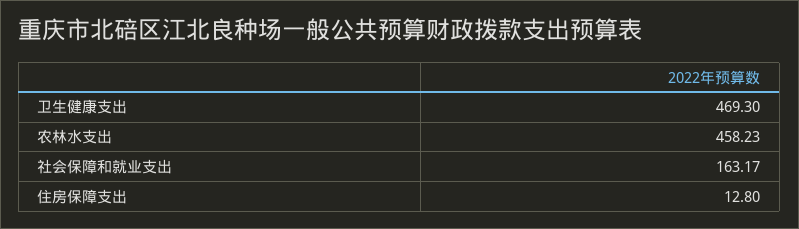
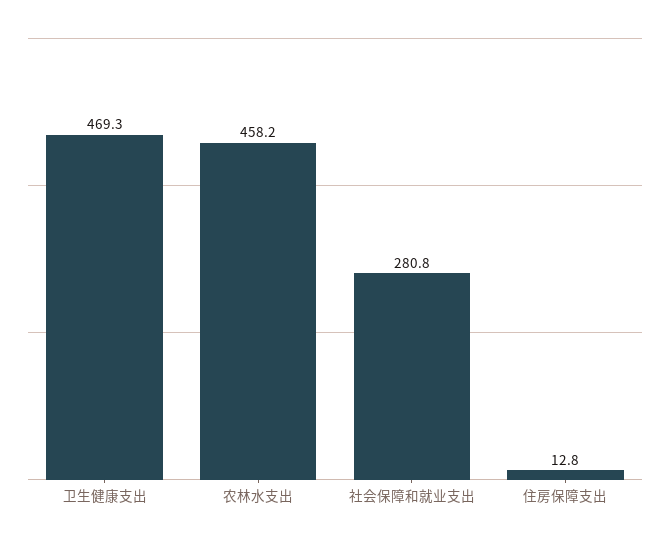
  {
    "卫生健康支出": 469.3,
    "农林水支出": 458.23,
-   "社会保障和就业支出": 163.17,
+   "社会保障和就业支出": 280.8,
    "住房保障支出": 12.8
  }

